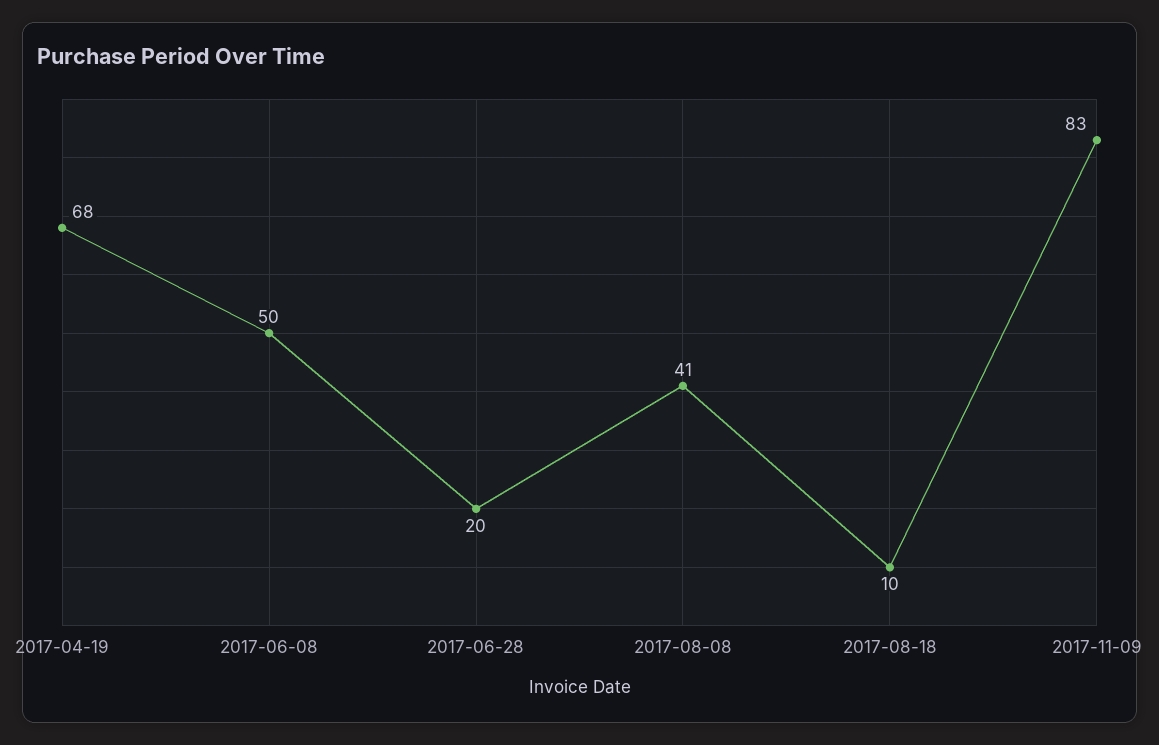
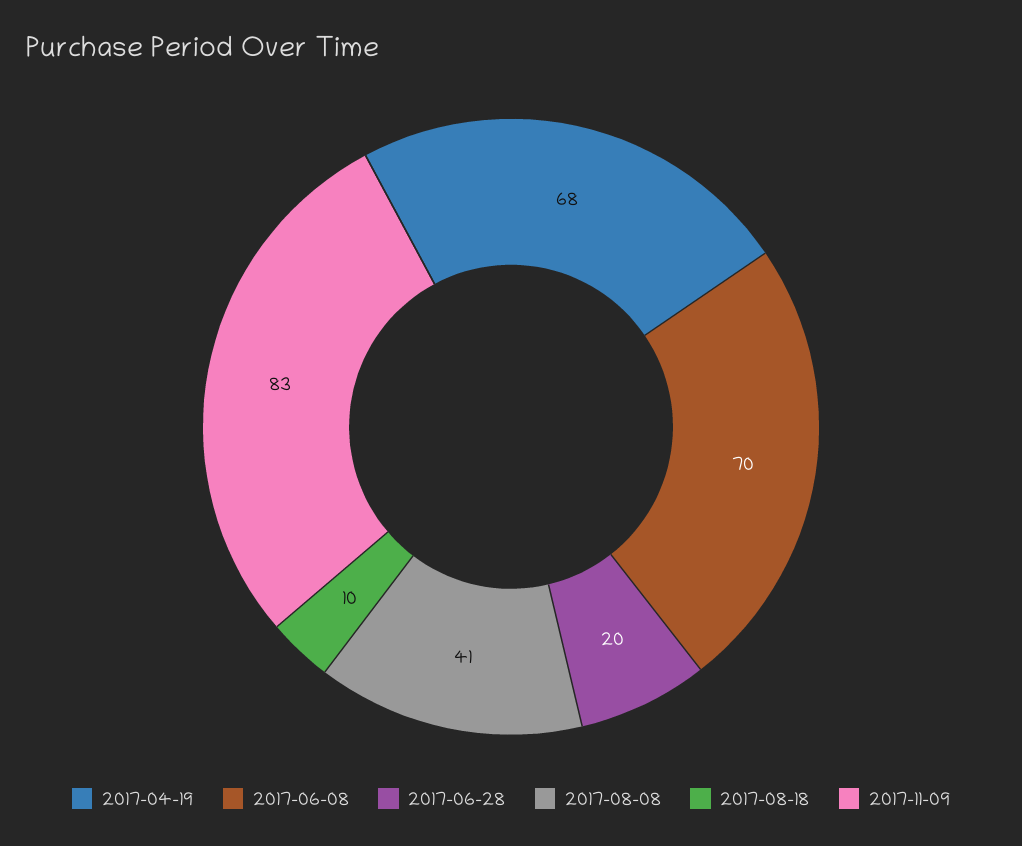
  {
    "2017-04-19": 68,
-   "2017-06-08": 50,
+   "2017-06-08": 70,
    "2017-06-28": 20,
    "2017-08-08": 41,
    "2017-08-18": 10,
    "2017-11-09": 83
  }

